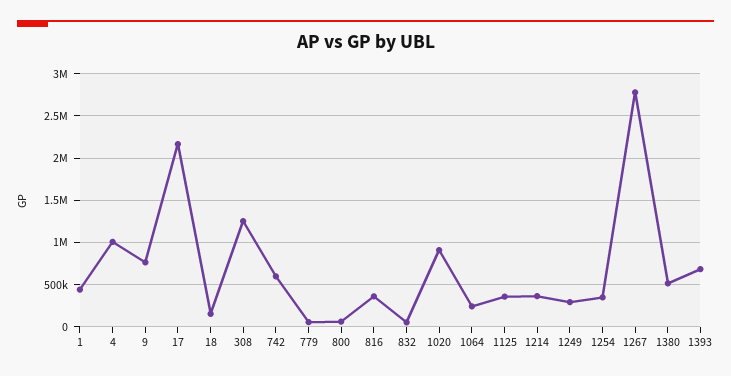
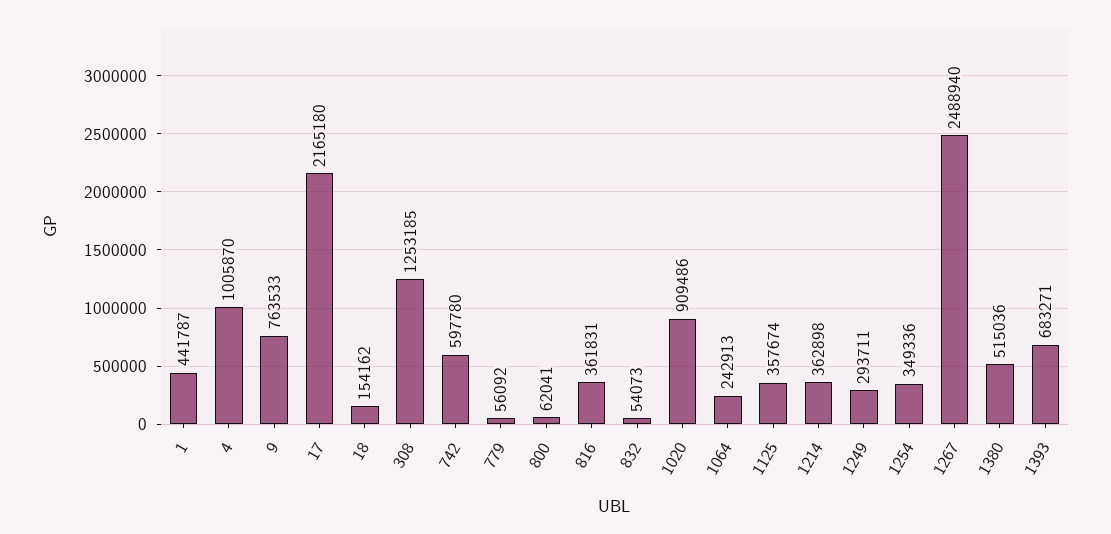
  {
    "1": 441787,
    "4": 1005870,
    "9": 763533,
    "17": 2165180,
    "18": 154162,
    "308": 1253185,
    "742": 597780,
    "779": 56092,
    "800": 62041,
    "816": 361831,
    "832": 54073,
    "1020": 909486,
    "1064": 242913,
    "1125": 357674,
    "1214": 362898,
    "1249": 293711,
    "1254": 349336,
-   "1267": 2800000,
+   "1267": 2488940,
    "1380": 515036,
    "1393": 683271
  }

